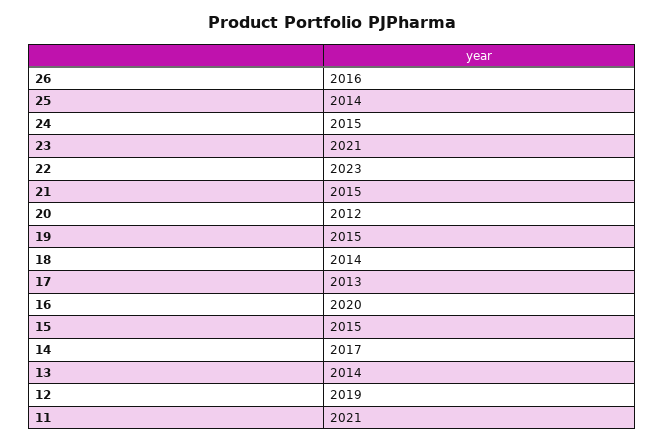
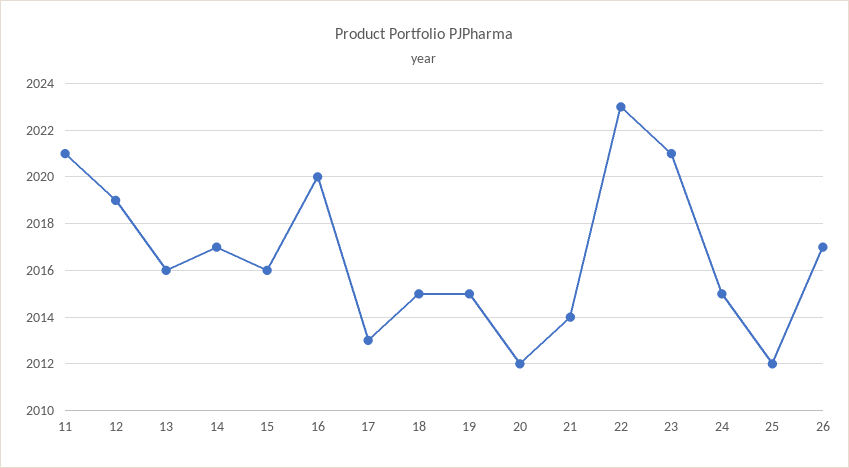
  {
-   "26": 2016,
+   "26": 2017,
-   "25": 2014,
+   "25": 2012,
    "24": 2015,
    "23": 2021,
    "22": 2023,
-   "21": 2015,
+   "21": 2014,
    "20": 2012,
    "19": 2015,
-   "18": 2014,
+   "18": 2015,
    "17": 2013,
    "16": 2020,
-   "15": 2015,
+   "15": 2016,
    "14": 2017,
-   "13": 2014,
+   "13": 2016,
    "12": 2019,
    "11": 2021
  }

